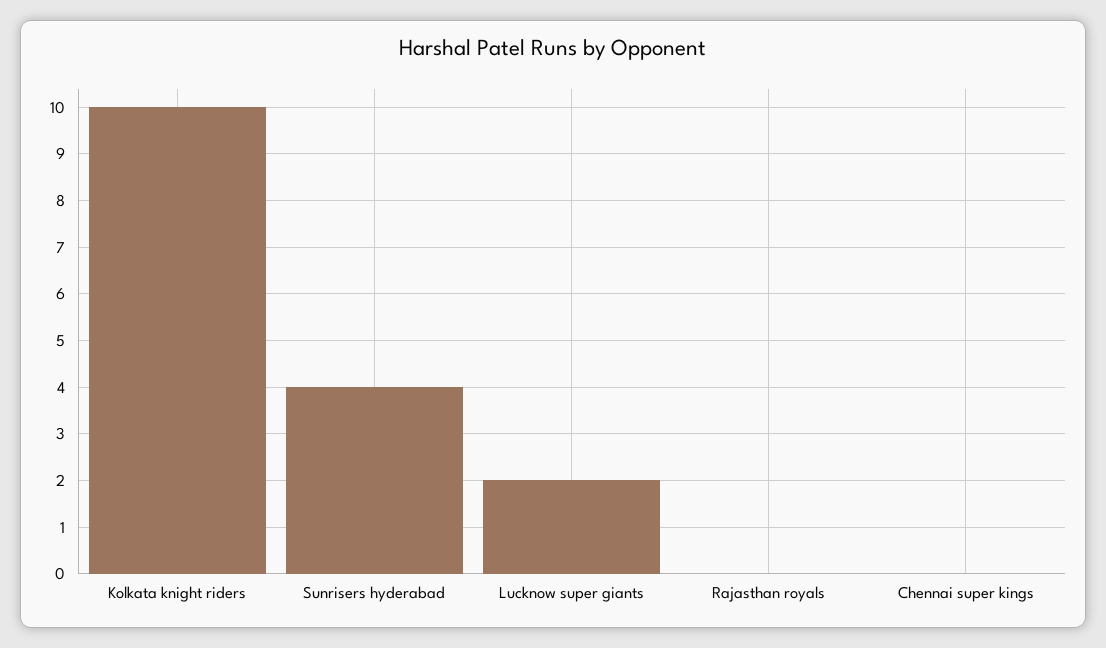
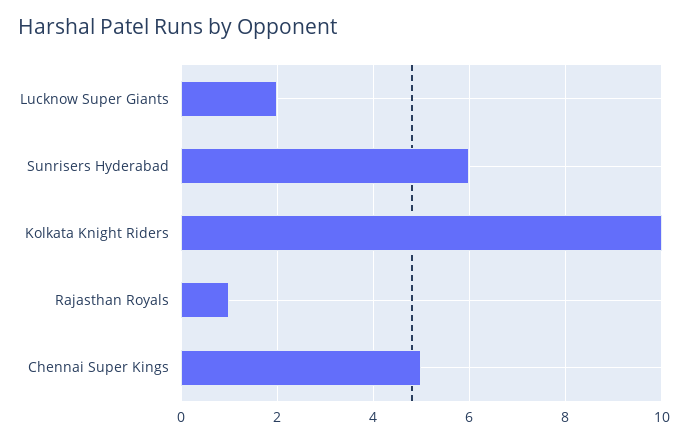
  {
    "Kolkata knight riders": 10,
-   "Sunrisers hyderabad": 4,
+   "Sunrisers hyderabad": 6,
    "Lucknow super giants": 2,
-   "Rajasthan royals": 0,
+   "Rajasthan royals": 1,
-   "Chennai super kings": 0
+   "Chennai super kings": 5
  }

